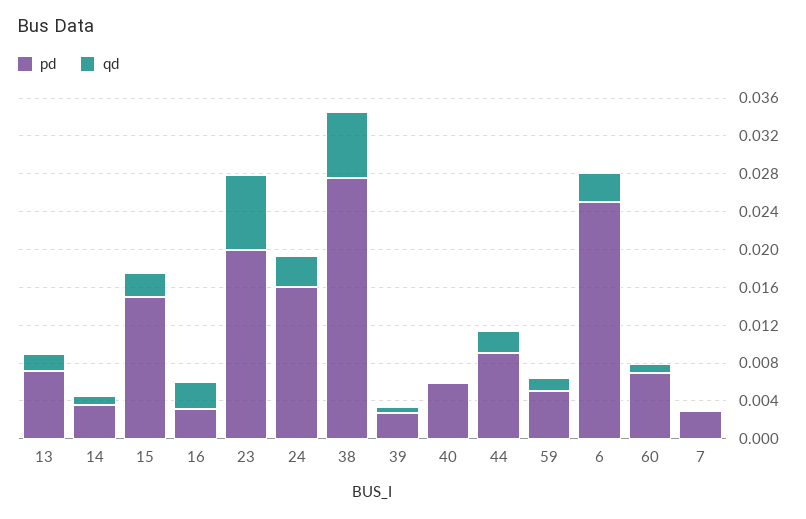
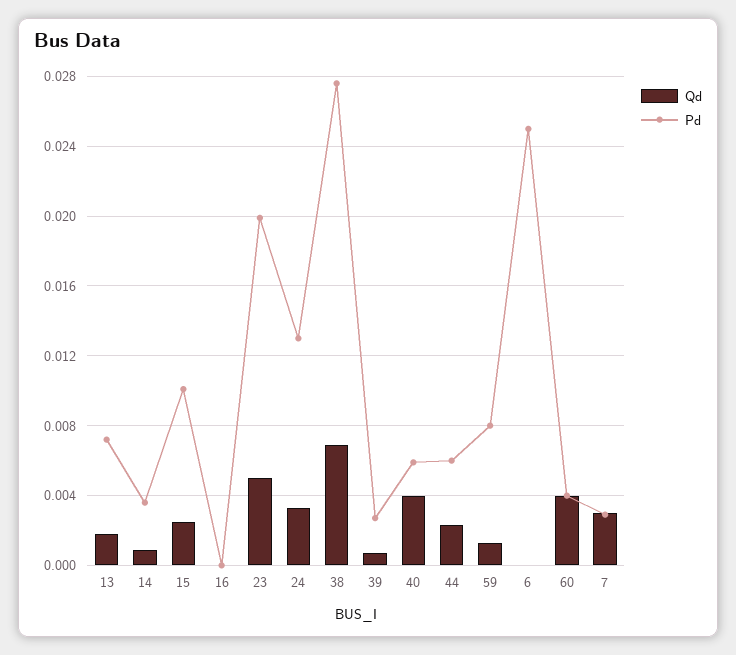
  {
    "pd": {
      "13": 0.007,
      "14": 0.0035,
-     "15": 0.015,
+     "15": 0.01,
-     "16": 0.003,
+     "16": 0,
      "23": 0.02,
-     "24": 0.016,
+     "24": 0.013,
      "38": 0.0275,
      "39": 0.0025,
      "40": 0.006,
-     "44": 0.009,
+     "44": 0.006,
-     "59": 0.005,
+     "59": 0.008,
      "6": 0.025,
-     "60": 0.007,
+     "60": 0.004,
      "7": 0.003
    },
    "qd": {
      "13": 0.002,
      "14": 0.001,
      "15": 0.0025,
-     "16": 0.003,
+     "16": 0,
-     "23": 0.008,
+     "23": 0.005,
      "24": 0.0035,
      "38": 0.007,
      "39": 0.0005,
-     "40": 0,
+     "40": 0.004,
      "44": 0.0025,
      "59": 0.0015,
-     "6": 0.003,
+     "6": 0,
-     "60": 0.001,
+     "60": 0.004,
-     "7": 0
+     "7": 0.003
    }
  }

